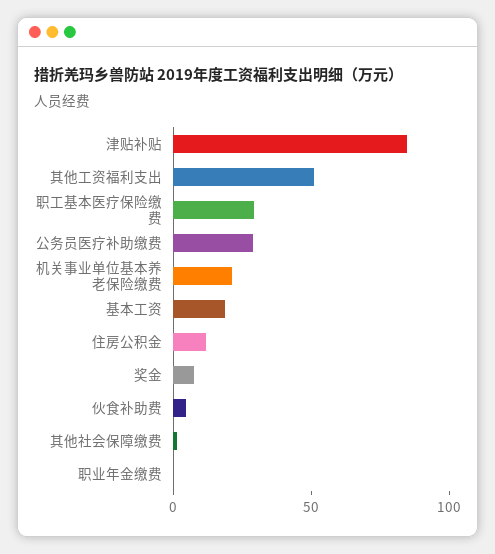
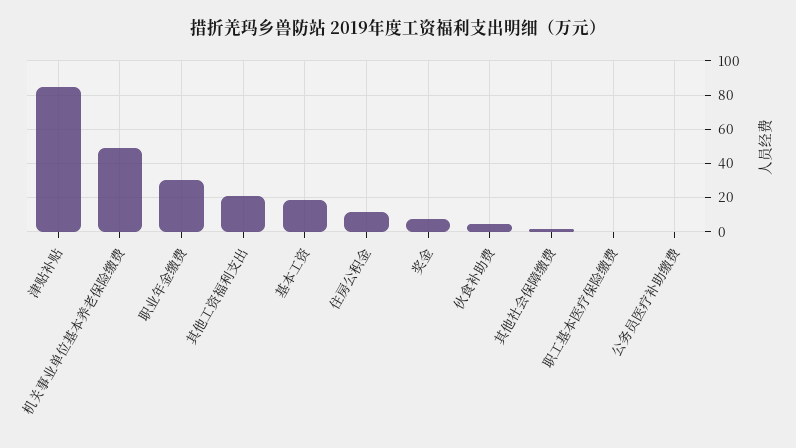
  {
    "津贴补贴": 85,
-   "其他工资福利支出": 50,
+   "其他工资福利支出": 20,
-   "职工基本医疗保险缴费": 30,
+   "职工基本医疗保险缴费": 0,
-   "公务员医疗补助缴费": 30,
+   "公务员医疗补助缴费": 0,
-   "机关事业单位基本养老保险缴费": 20,
+   "机关事业单位基本养老保险缴费": 50,
    "基本工资": 20,
    "住房公积金": 10,
    "奖金": 10,
    "伙食补助费": 5,
    "其他社会保障缴费": 0,
-   "职业年金缴费": 0
+   "职业年金缴费": 30
  }

